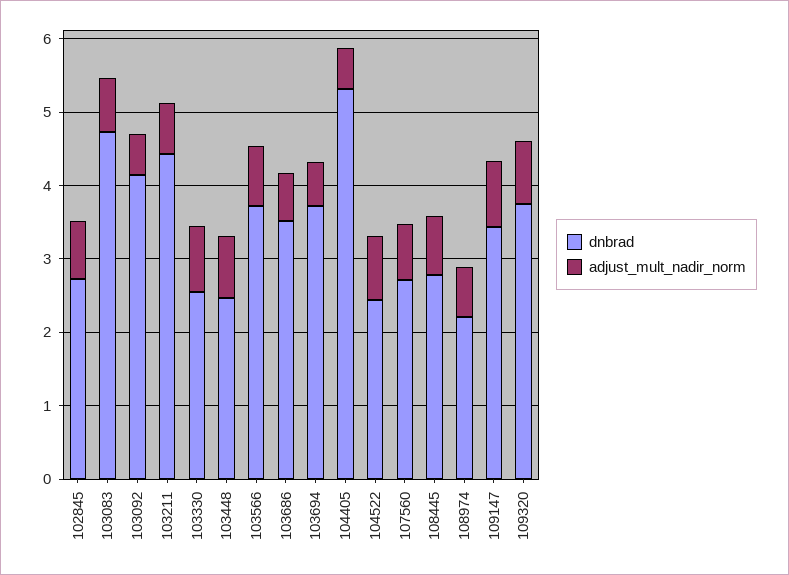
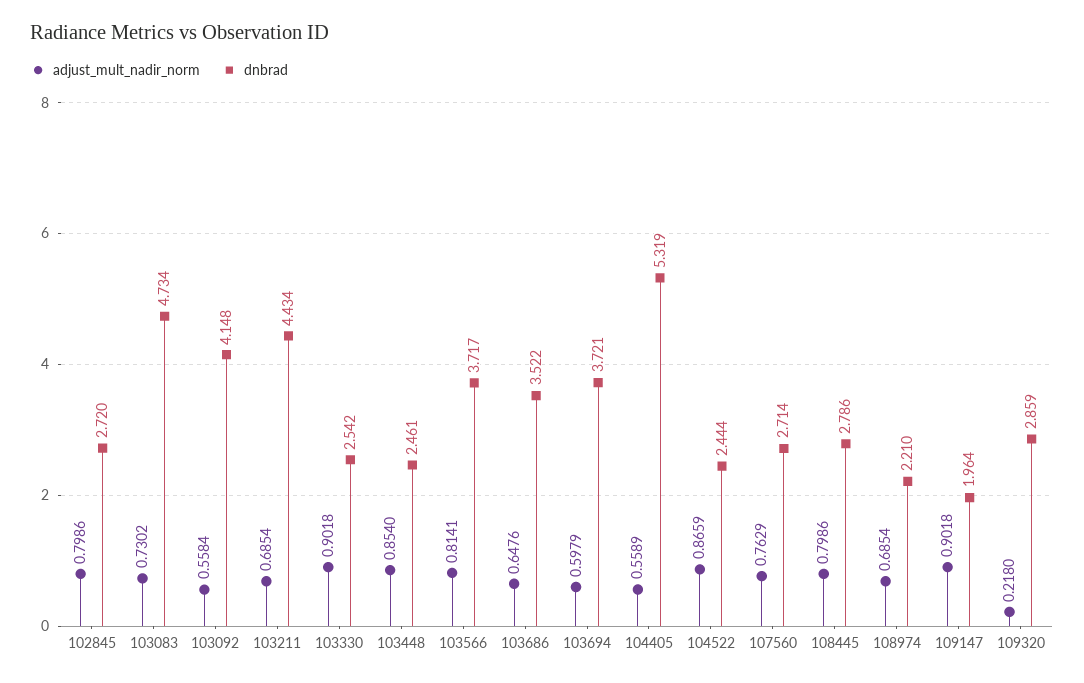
  {
    "dnbrad": {
      "102845": 2.72,
      "103083": 4.734,
      "103092": 4.148,
      "103211": 4.434,
      "103330": 2.542,
      "103448": 2.461,
      "103566": 3.717,
      "103686": 3.522,
      "103694": 3.721,
      "104405": 5.319,
      "104522": 2.444,
      "107560": 2.714,
      "108445": 2.786,
      "108974": 2.21,
-     "109147": 3.4,
+     "109147": 1.964,
-     "109320": 3.8
+     "109320": 2.859
    },
    "adjust_mult_nadir_norm": {
      "102845": 0.7986,
      "103083": 0.7302,
      "103092": 0.5584,
      "103211": 0.6854,
      "103330": 0.9018,
      "103448": 0.854,
      "103566": 0.8141,
      "103686": 0.6476,
      "103694": 0.5979,
      "104405": 0.5589,
      "104522": 0.8659,
      "107560": 0.7629,
      "108445": 0.7986,
      "108974": 0.6854,
      "109147": 0.9018,
-     "109320": 0.8
+     "109320": 0.218
    }
  }

